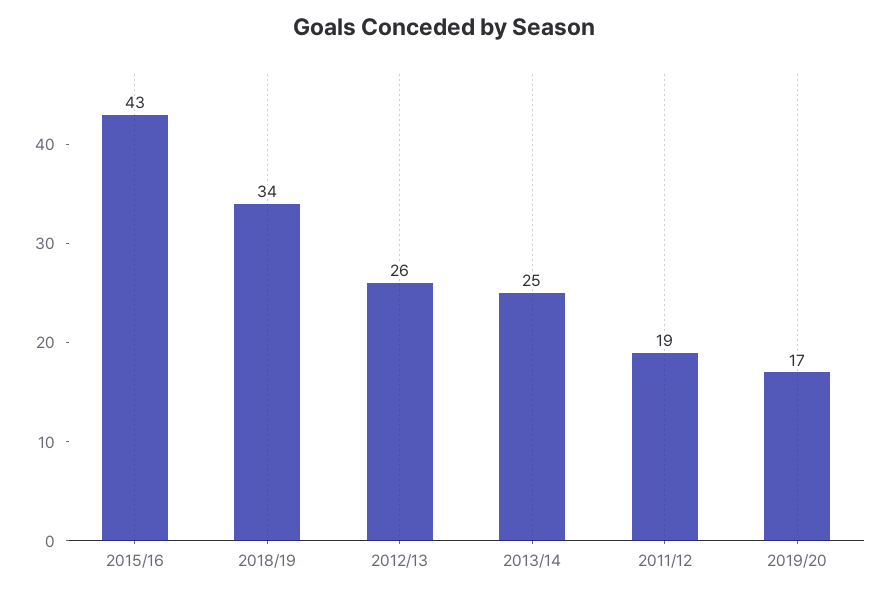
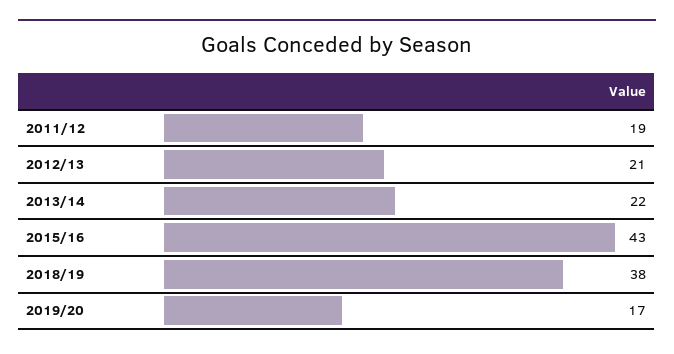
  {
    "2015/16": 43,
-   "2018/19": 34,
+   "2018/19": 38,
-   "2012/13": 26,
+   "2012/13": 21,
-   "2013/14": 25,
+   "2013/14": 22,
    "2011/12": 19,
    "2019/20": 17
  }

